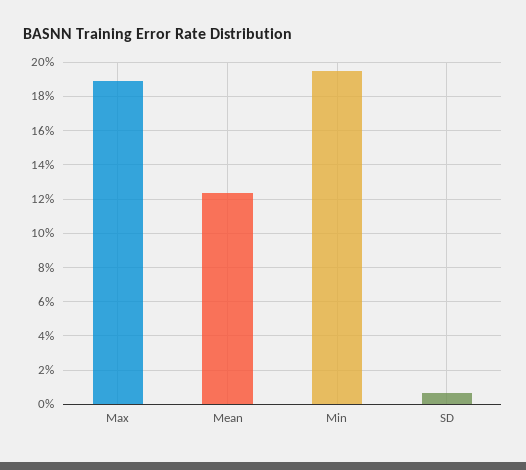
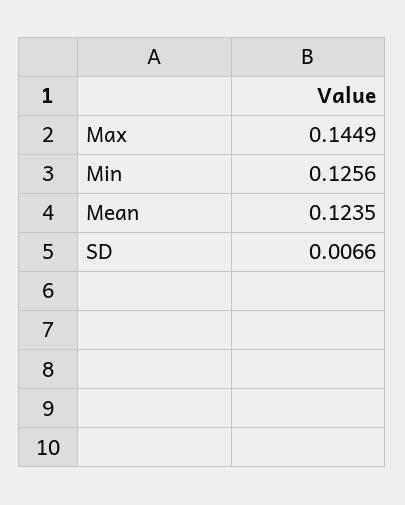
  {
-   "Max": 0.19,
+   "Max": 0.1449,
    "Mean": 0.1235,
-   "Min": 0.195,
+   "Min": 0.1256,
    "SD": 0.0066
  }

